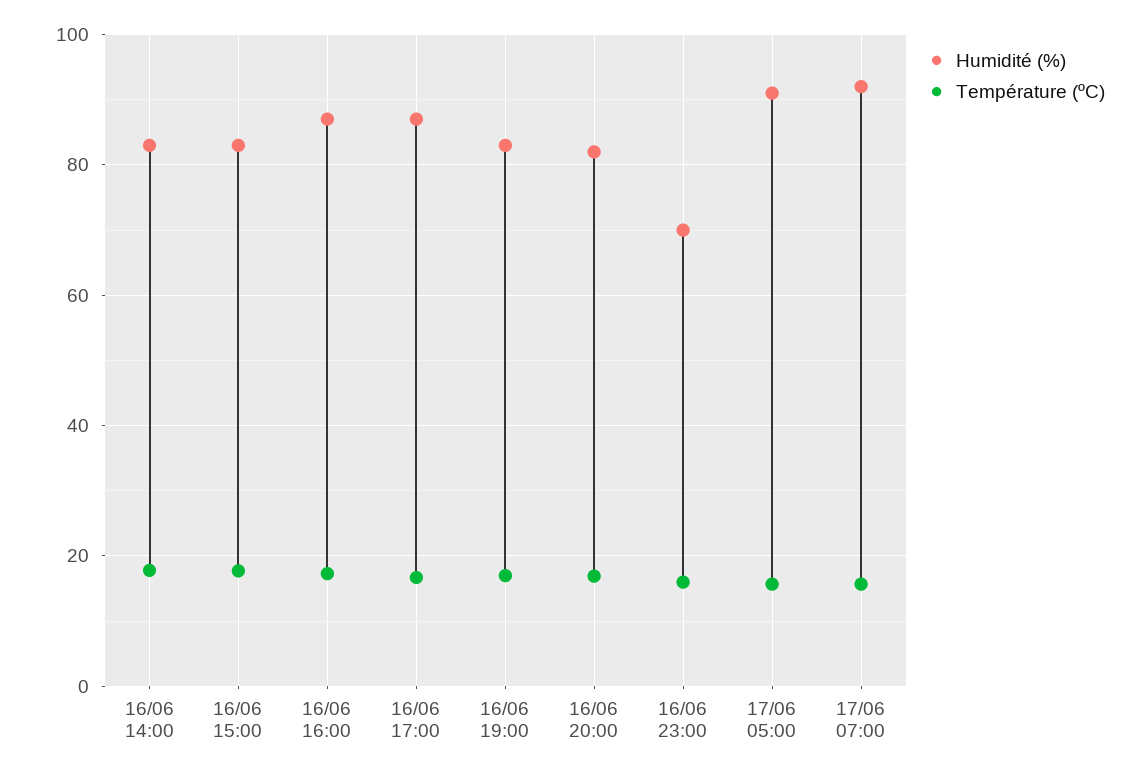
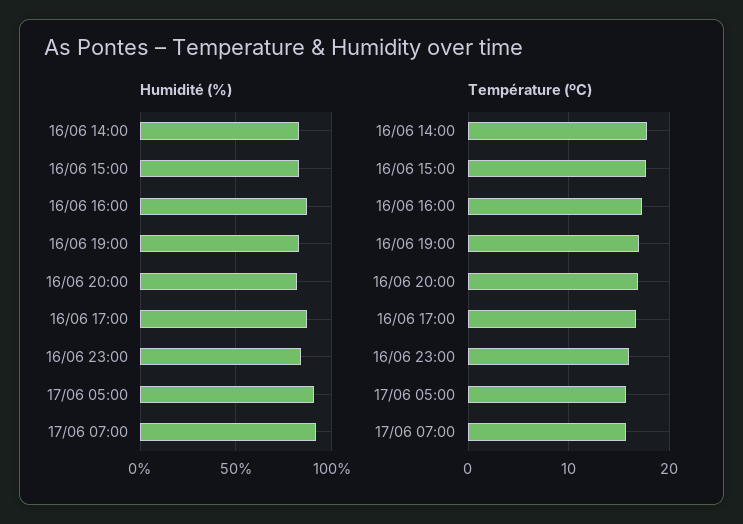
  {
    "Humidité (%)": {
      "16/06 14:00": 84,
      "16/06 15:00": 84,
      "16/06 16:00": 88,
      "16/06 17:00": 88,
      "16/06 19:00": 84,
      "16/06 20:00": 82,
-     "16/06 23:00": 70,
+     "16/06 23:00": 85,
      "17/06 05:00": 92,
      "17/06 07:00": 92
    },
    "Température (ºC)": {
      "16/06 14:00": 18,
      "16/06 15:00": 18,
      "16/06 16:00": 17,
      "16/06 17:00": 17,
      "16/06 19:00": 17,
      "16/06 20:00": 17,
      "16/06 23:00": 16,
      "17/06 05:00": 16,
      "17/06 07:00": 16
    }
  }

